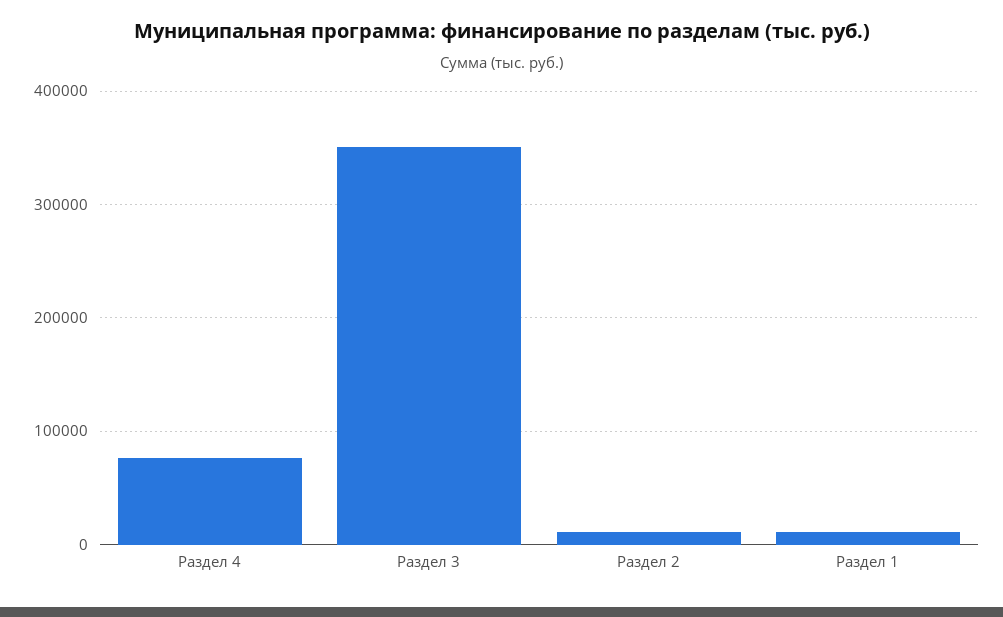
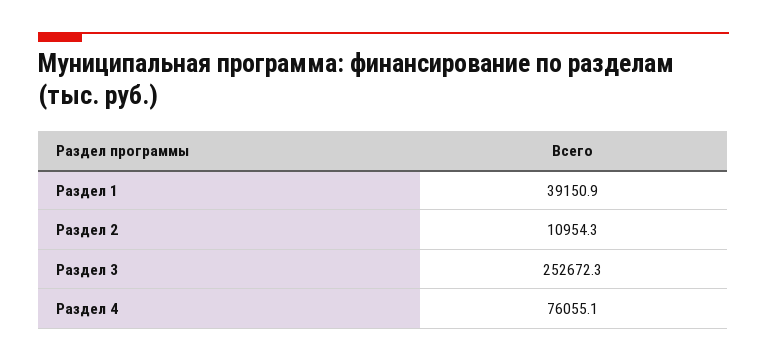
  {
    "Раздел 4": 76055.1,
-   "Раздел 3": 350000,
+   "Раздел 3": 252672.3,
    "Раздел 2": 10954.3,
-   "Раздел 1": 10000
+   "Раздел 1": 39150.9
  }

